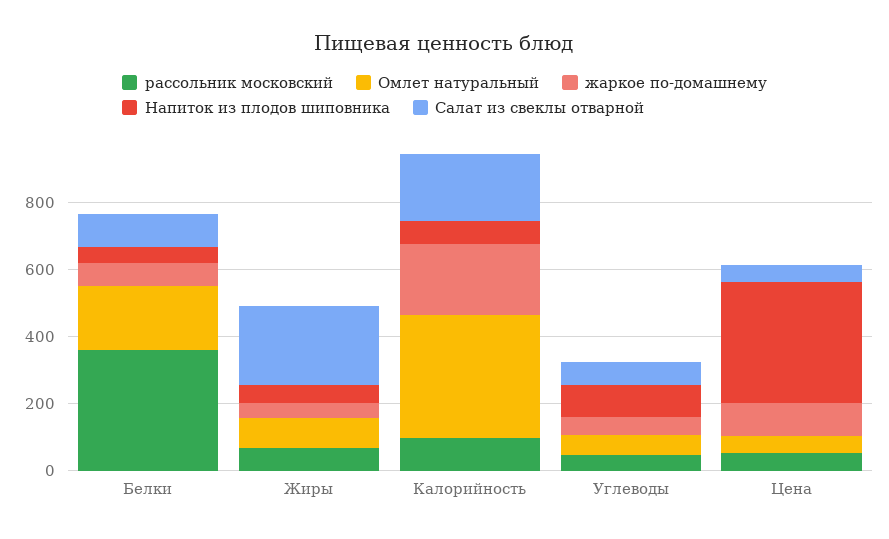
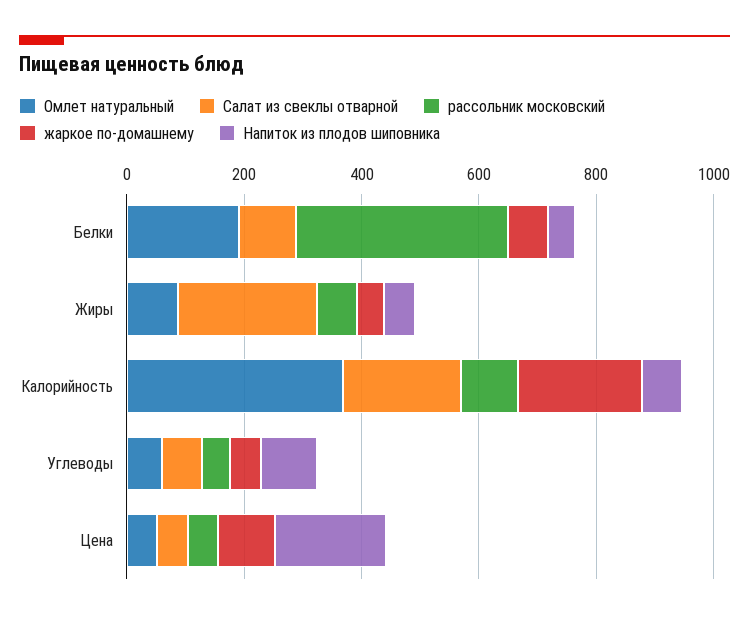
  {
    "рассольник московский": {
      "Белки": 350,
      "Жиры": 50,
      "Калорийность": 100,
      "Углеводы": 50,
      "Цена": 50
    },
    "Омлет натуральный": {
      "Белки": 200,
      "Жиры": 100,
      "Калорийность": 350,
      "Углеводы": 50,
      "Цена": 50
    },
    "жаркое по-домашнему": {
      "Белки": 50,
      "Жиры": 50,
      "Калорийность": 200,
      "Углеводы": 50,
      "Цена": 100
    },
    "Напиток из плодов шиповника": {
      "Белки": 50,
      "Жиры": 50,
      "Калорийность": 50,
      "Углеводы": 100,
-     "Цена": 350
+     "Цена": 200
    },
    "Салат из свеклы отварной": {
      "Белки": 100,
      "Жиры": 250,
      "Калорийность": 200,
      "Углеводы": 50,
      "Цена": 50
    }
  }

